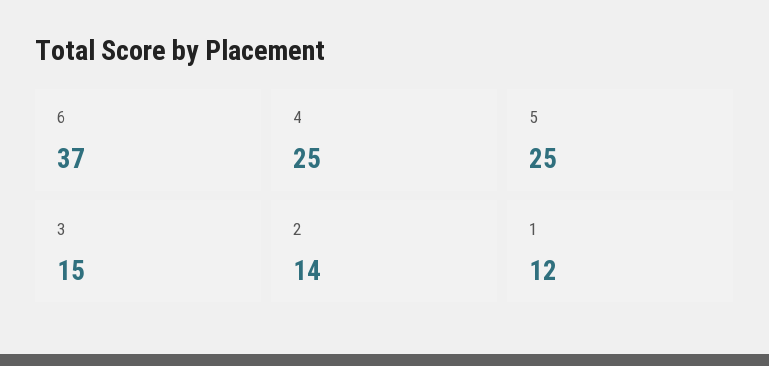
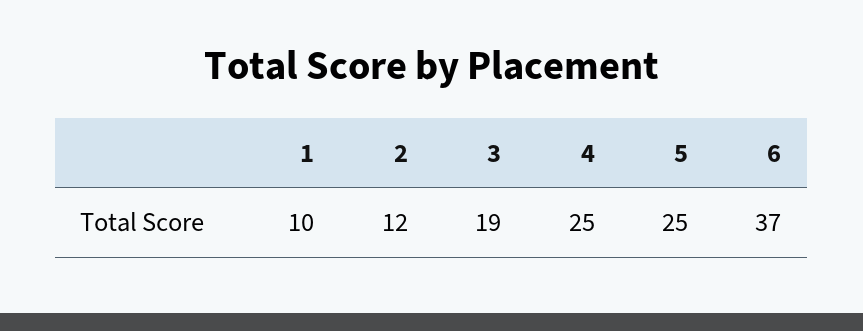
  {
    "6": 37,
    "4": 25,
    "5": 25,
-   "3": 15,
+   "3": 19,
-   "2": 14,
+   "2": 12,
-   "1": 12
+   "1": 10
  }

